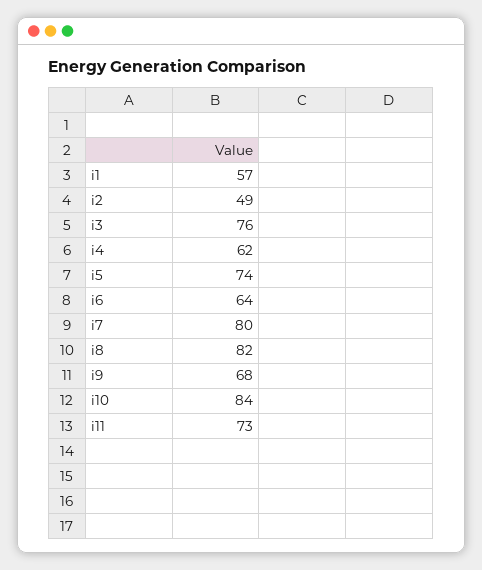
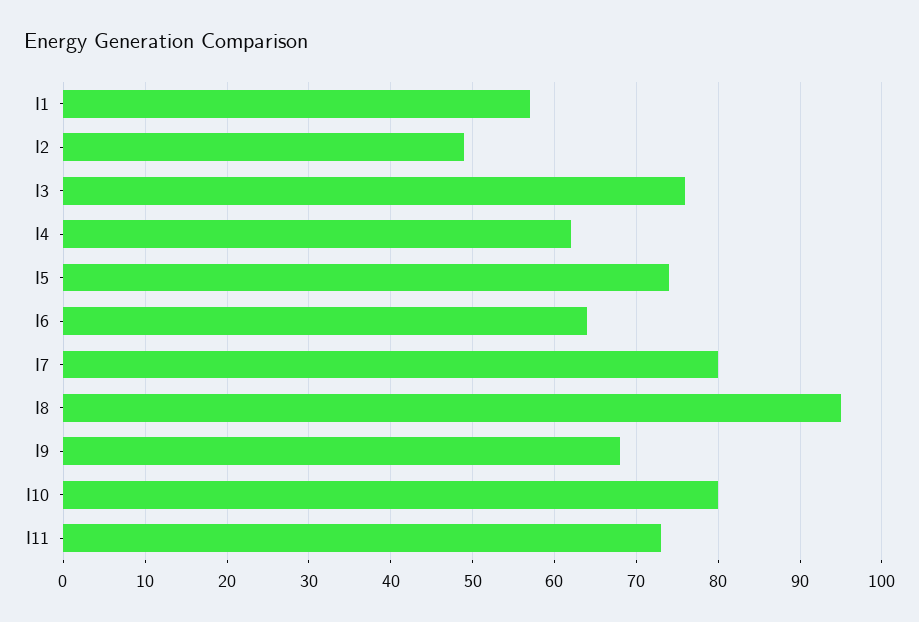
  {
    "i1": 57,
    "i2": 49,
    "i3": 76,
    "i4": 62,
    "i5": 74,
    "i6": 64,
    "i7": 80,
-   "i8": 82,
+   "i8": 95,
    "i9": 68,
-   "i10": 84,
+   "i10": 80,
    "i11": 73
  }

